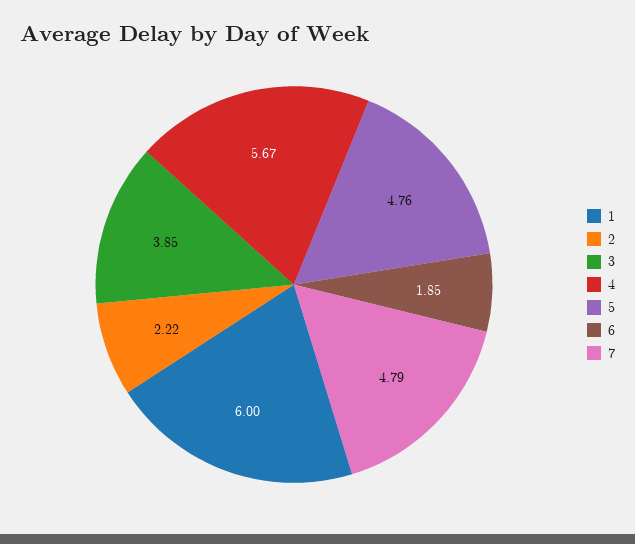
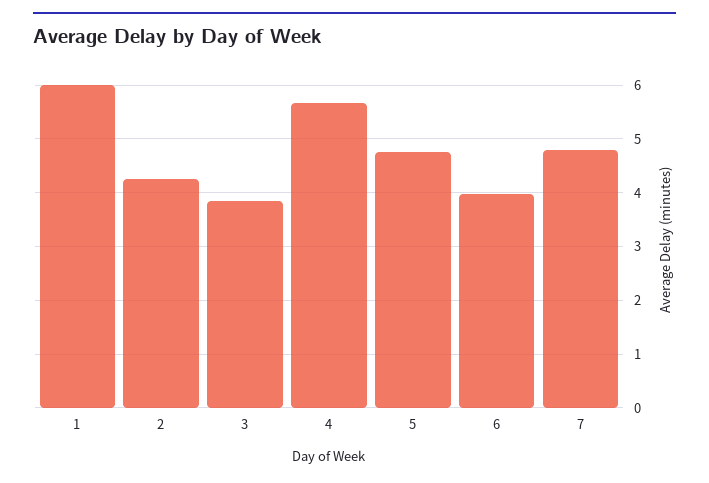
  {
    "1": 6,
-   "2": 2.22,
+   "2": 4.2,
    "3": 3.85,
    "4": 5.67,
    "5": 4.76,
-   "6": 1.85,
+   "6": 4,
    "7": 4.79
  }

